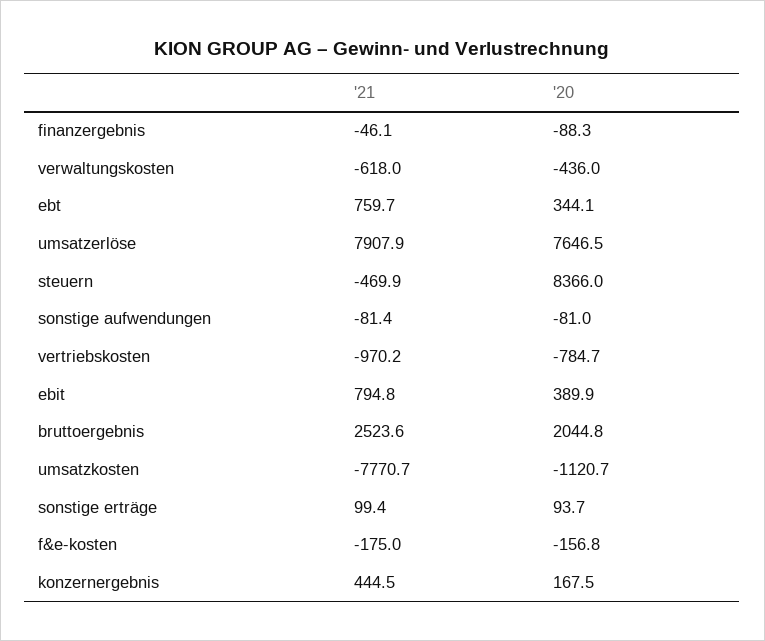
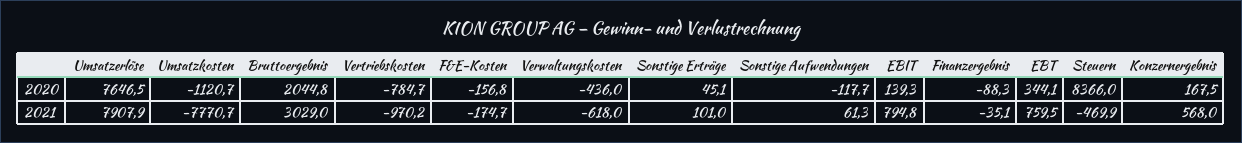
  {
    "'21": {
-     "finanzergebnis": -46.1,
+     "finanzergebnis": -35.1,
      "verwaltungskosten": -618,
-     "ebt": 759.7,
+     "ebt": 759.5,
      "umsatzerlöse": 7907.9,
      "steuern": -469.9,
-     "sonstige aufwendungen": -81.4,
+     "sonstige aufwendungen": 61.3,
      "vertriebskosten": -970.2,
      "ebit": 794.8,
-     "bruttoergebnis": 2523.6,
+     "bruttoergebnis": 3029,
      "umsatzkosten": -7770.7,
-     "sonstige erträge": 99.4,
+     "sonstige erträge": 101,
-     "f&e-kosten": -175,
+     "f&e-kosten": -174.7,
-     "konzernergebnis": 444.5
+     "konzernergebnis": 568
    },
    "'20": {
      "finanzergebnis": -88.3,
      "verwaltungskosten": -436,
      "ebt": 344.1,
      "umsatzerlöse": 7646.5,
      "steuern": 8366,
-     "sonstige aufwendungen": -81,
+     "sonstige aufwendungen": -117.7,
      "vertriebskosten": -784.7,
-     "ebit": 389.9,
+     "ebit": 139.3,
      "bruttoergebnis": 2044.8,
      "umsatzkosten": -1120.7,
-     "sonstige erträge": 93.7,
+     "sonstige erträge": 45.1,
      "f&e-kosten": -156.8,
      "konzernergebnis": 167.5
    }
  }

